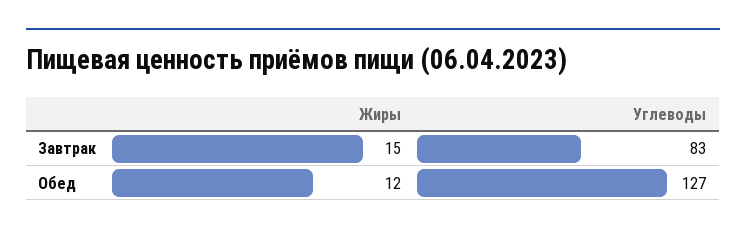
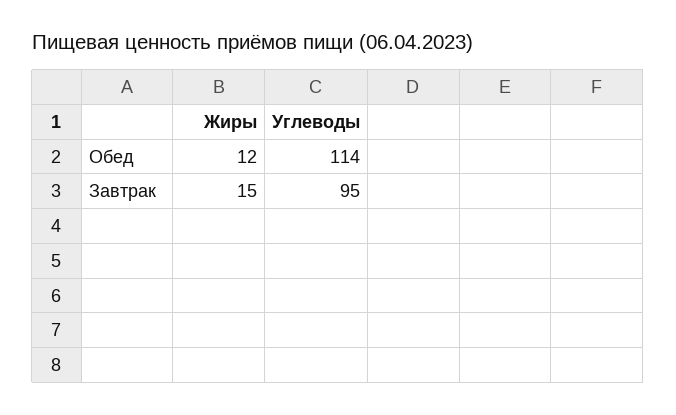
  {
    "Жиры": {
      "Завтрак": 15,
      "Обед": 12
    },
    "Углеводы": {
-     "Завтрак": 83,
+     "Завтрак": 95,
-     "Обед": 127
+     "Обед": 114
    }
  }

